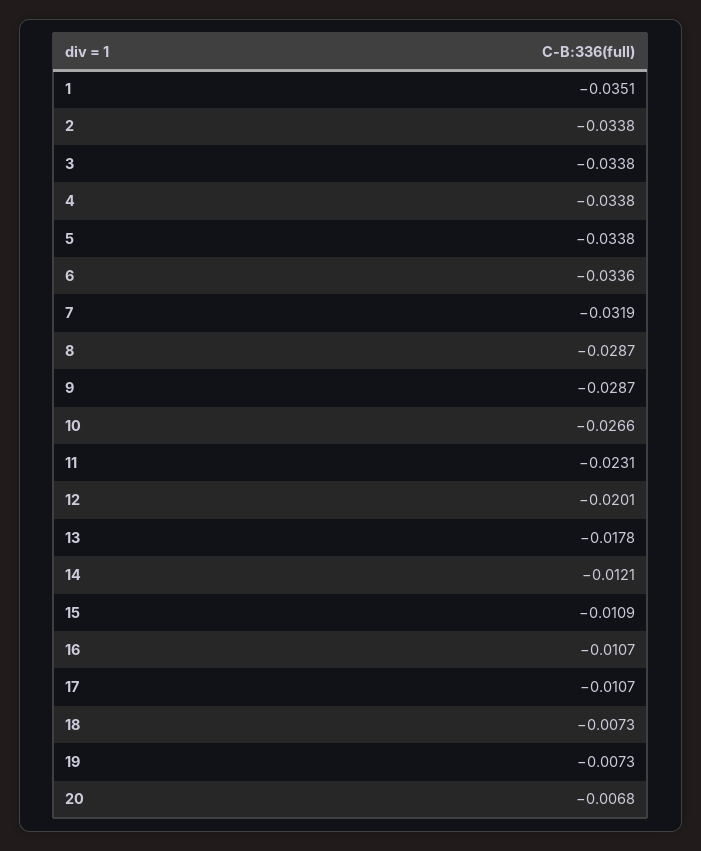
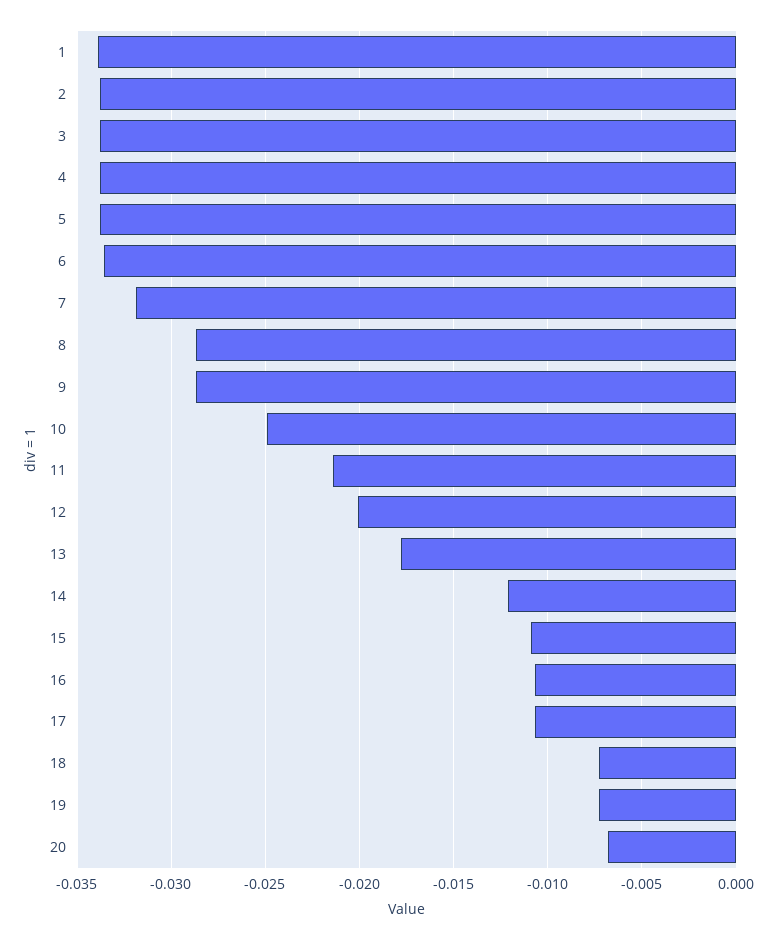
  {
-   "1": -0.0351,
+   "1": -0.034,
    "2": -0.0338,
    "3": -0.0338,
    "4": -0.0338,
    "5": -0.0338,
    "6": -0.0336,
    "7": -0.0319,
    "8": -0.0287,
    "9": -0.0287,
-   "10": -0.0266,
+   "10": -0.025,
-   "11": -0.0231,
+   "11": -0.0215,
    "12": -0.0201,
    "13": -0.0178,
    "14": -0.0121,
    "15": -0.0109,
    "16": -0.0107,
    "17": -0.0107,
    "18": -0.0073,
    "19": -0.0073,
    "20": -0.0068
  }

